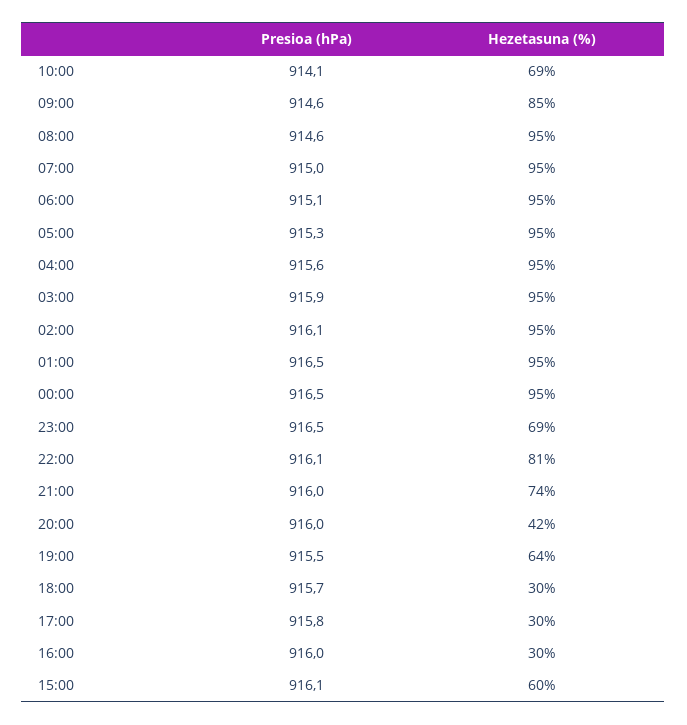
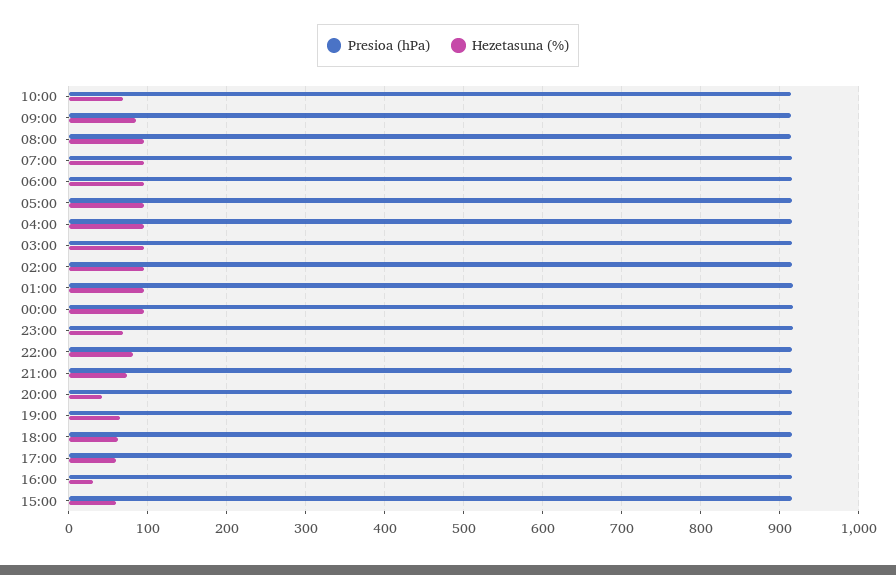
  {
    "Presioa (hPa)": {
      "10:00": 914.1,
      "09:00": 914.6,
      "08:00": 914.6,
      "07:00": 915,
      "06:00": 915.1,
      "05:00": 915.3,
      "04:00": 915.6,
      "03:00": 915.9,
      "02:00": 916.1,
      "01:00": 916.5,
      "00:00": 916.5,
      "23:00": 916.5,
      "22:00": 916.1,
      "21:00": 916,
      "20:00": 916,
      "19:00": 915.5,
      "18:00": 915.7,
      "17:00": 915.8,
      "16:00": 916,
      "15:00": 916.1
    },
    "Hezetasuna (%)": {
      "10:00": 69,
      "09:00": 85,
      "08:00": 95,
      "07:00": 95,
      "06:00": 95,
      "05:00": 95,
      "04:00": 95,
      "03:00": 95,
      "02:00": 95,
      "01:00": 95,
      "00:00": 95,
      "23:00": 69,
      "22:00": 81,
      "21:00": 74,
      "20:00": 42,
      "19:00": 64,
-     "18:00": 30,
+     "18:00": 60,
-     "17:00": 30,
+     "17:00": 60,
      "16:00": 30,
      "15:00": 60
    }
  }

